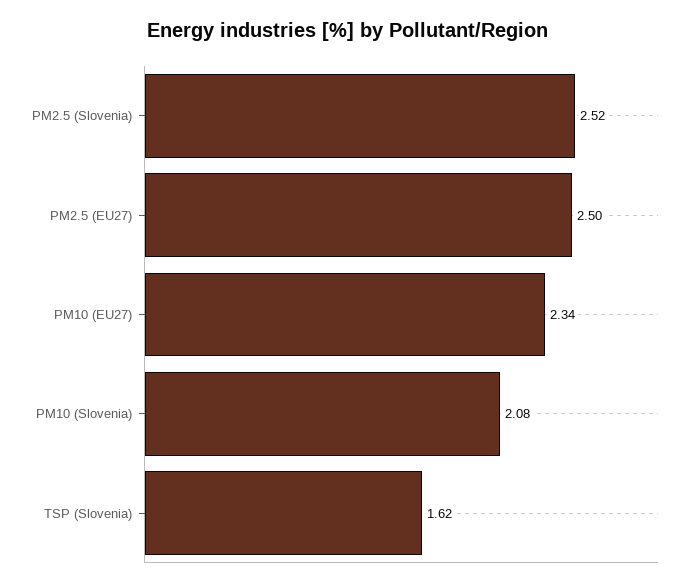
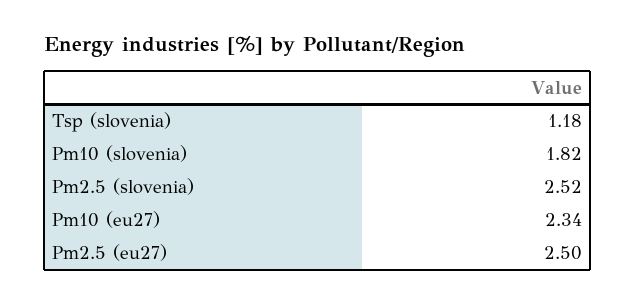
  {
    "PM2.5 (Slovenia)": 2.52,
    "PM2.5 (EU27)": 2.5,
    "PM10 (EU27)": 2.34,
-   "PM10 (Slovenia)": 2.08,
+   "PM10 (Slovenia)": 1.82,
-   "TSP (Slovenia)": 1.62
+   "TSP (Slovenia)": 1.18
  }

